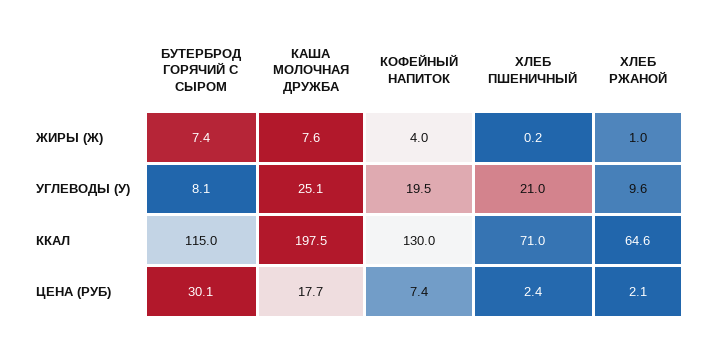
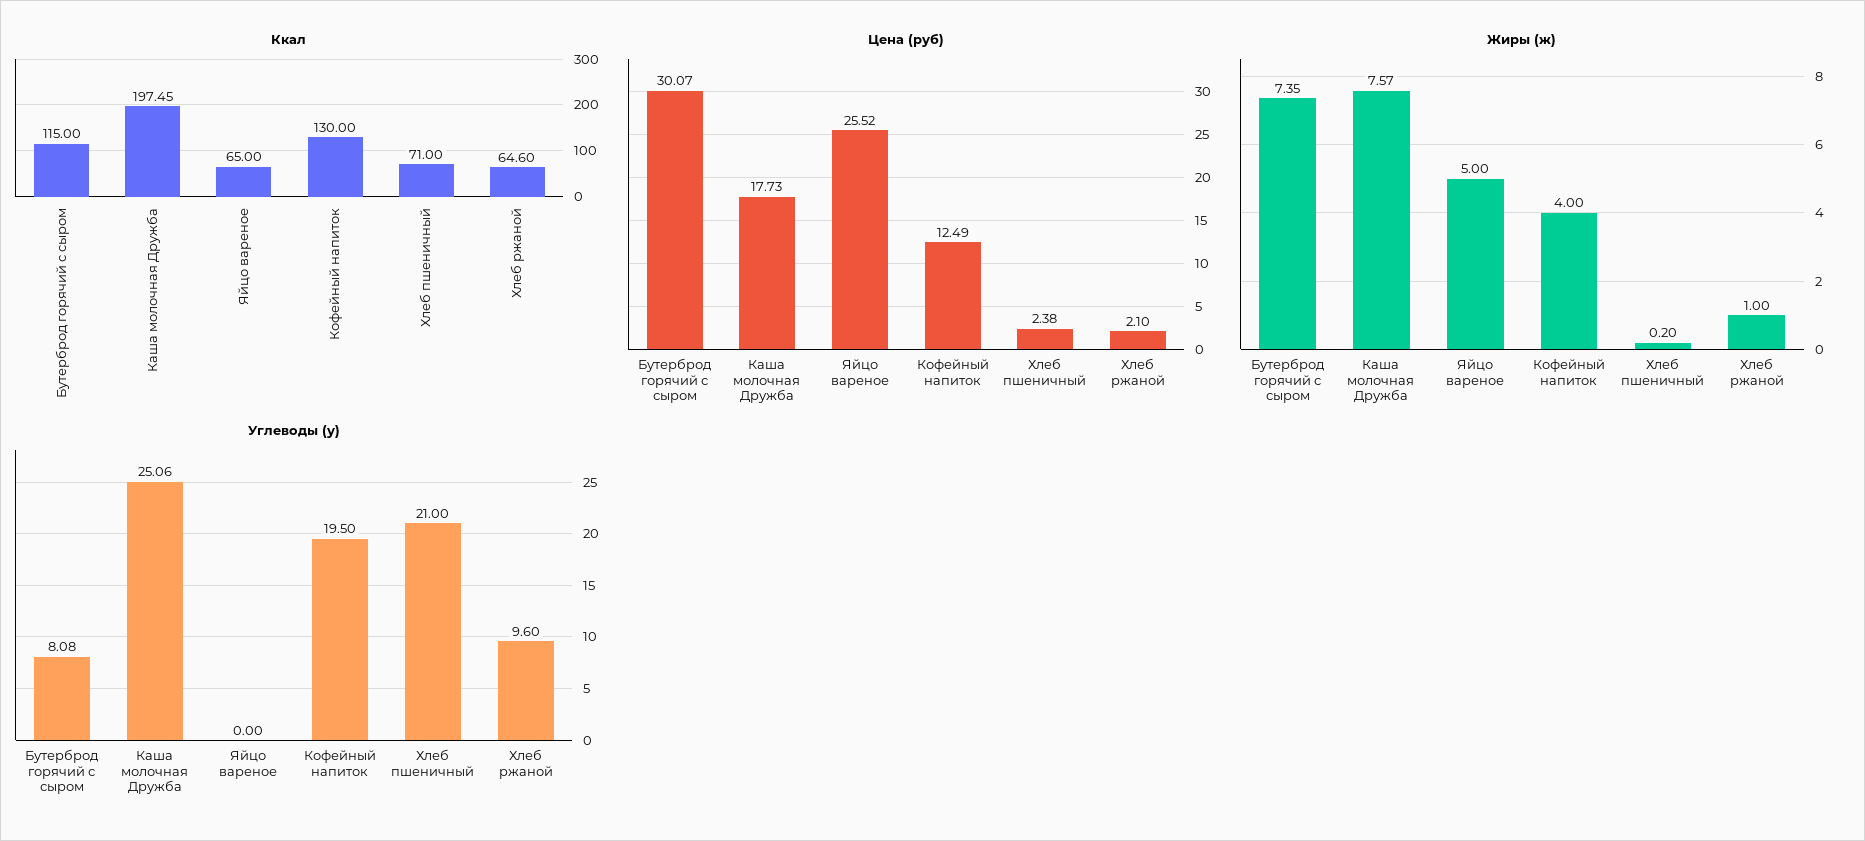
  {
    "ЖИРЫ (Ж)": {
      "БУТЕРБРОД ГОРЯЧИЙ С СЫРОМ": 7.35,
      "КАША МОЛОЧНАЯ ДРУЖБА": 7.57,
      "КОФЕЙНЫЙ НАПИТОК": 4,
      "ХЛЕБ ПШЕНИЧНЫЙ": 0.2,
-     "ХЛЕБ РЖАНОЙ": 1
+     "ХЛЕБ РЖАНОЙ": 1,
+     "Яйцо вареное": 5
    },
    "УГЛЕВОДЫ (У)": {
      "БУТЕРБРОД ГОРЯЧИЙ С СЫРОМ": 8.08,
      "КАША МОЛОЧНАЯ ДРУЖБА": 25.06,
      "КОФЕЙНЫЙ НАПИТОК": 19.5,
      "ХЛЕБ ПШЕНИЧНЫЙ": 21,
-     "ХЛЕБ РЖАНОЙ": 9.6
+     "ХЛЕБ РЖАНОЙ": 9.6,
+     "Яйцо вареное": 0
    },
    "ККАЛ": {
      "БУТЕРБРОД ГОРЯЧИЙ С СЫРОМ": 115,
      "КАША МОЛОЧНАЯ ДРУЖБА": 197.45,
      "КОФЕЙНЫЙ НАПИТОК": 130,
      "ХЛЕБ ПШЕНИЧНЫЙ": 71,
-     "ХЛЕБ РЖАНОЙ": 64.6
+     "ХЛЕБ РЖАНОЙ": 64.6,
+     "Яйцо вареное": 65
    },
    "ЦЕНА (РУБ)": {
      "БУТЕРБРОД ГОРЯЧИЙ С СЫРОМ": 30.07,
      "КАША МОЛОЧНАЯ ДРУЖБА": 17.73,
-     "КОФЕЙНЫЙ НАПИТОК": 7.4,
+     "КОФЕЙНЫЙ НАПИТОК": 12.49,
      "ХЛЕБ ПШЕНИЧНЫЙ": 2.38,
-     "ХЛЕБ РЖАНОЙ": 2.1
+     "ХЛЕБ РЖАНОЙ": 2.1,
+     "Яйцо вареное": 25.52
    }
  }

